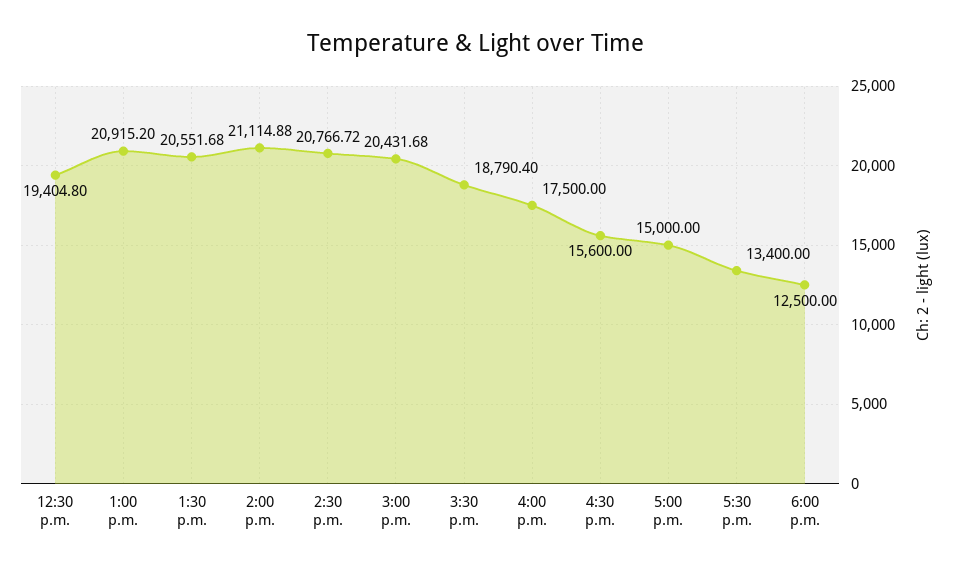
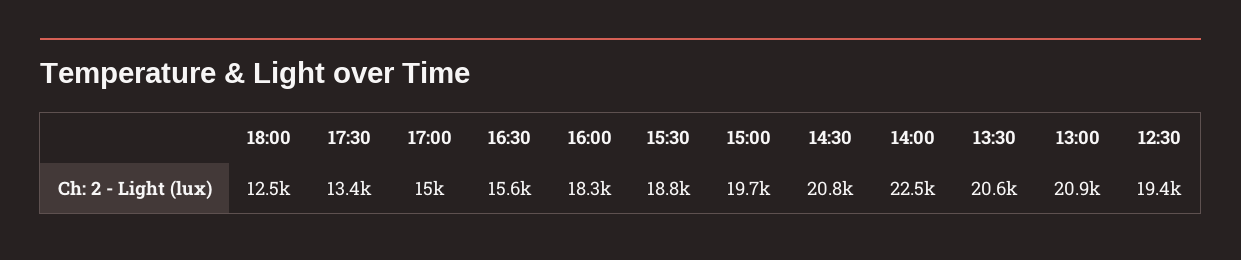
  {
    "12:30 p.m.": 19404.8,
    "1:00 p.m.": 20915.2,
    "1:30 p.m.": 20551.68,
-   "2:00 p.m.": 21114.88,
+   "2:00 p.m.": 22500,
    "2:30 p.m.": 20766.72,
-   "3:00 p.m.": 20431.68,
+   "3:00 p.m.": 19700,
    "3:30 p.m.": 18790.4,
-   "4:00 p.m.": 17500,
+   "4:00 p.m.": 18300,
    "4:30 p.m.": 15600,
    "5:00 p.m.": 15000,
    "5:30 p.m.": 13400,
    "6:00 p.m.": 12500
  }

